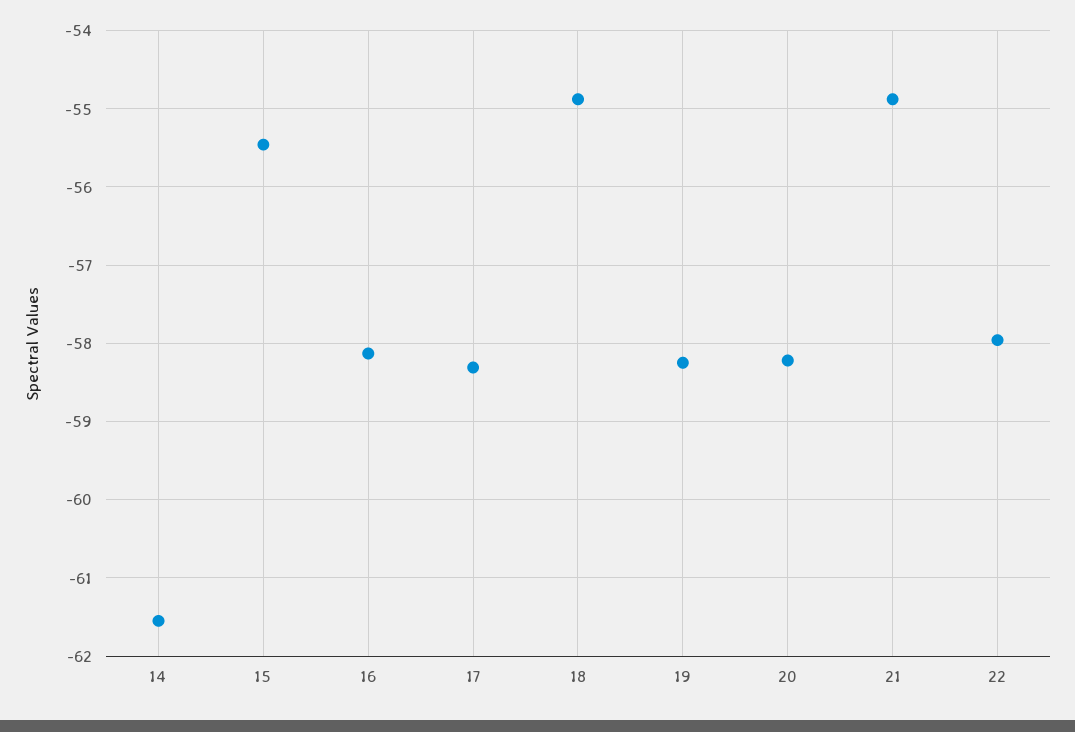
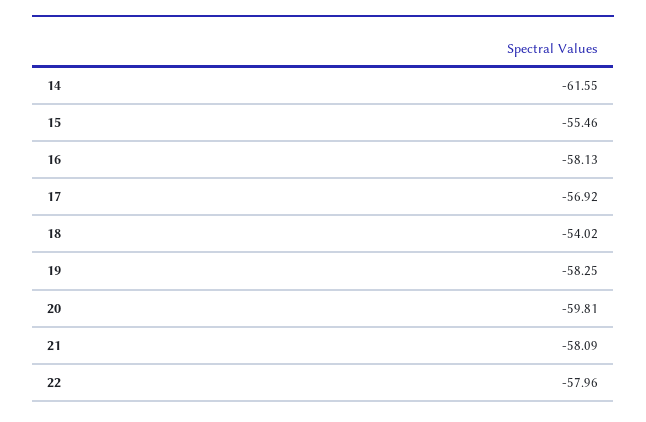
  {
    "14": -61.55,
    "15": -55.46,
    "16": -58.13,
-   "17": -58.3,
+   "17": -56.92,
-   "18": -54.9,
+   "18": -54.02,
    "19": -58.25,
-   "20": -58.2,
+   "20": -59.81,
-   "21": -54.9,
+   "21": -58.09,
    "22": -57.96
  }

